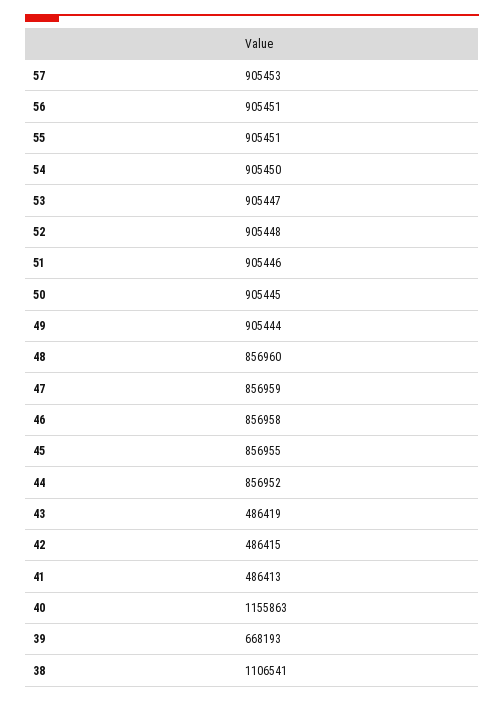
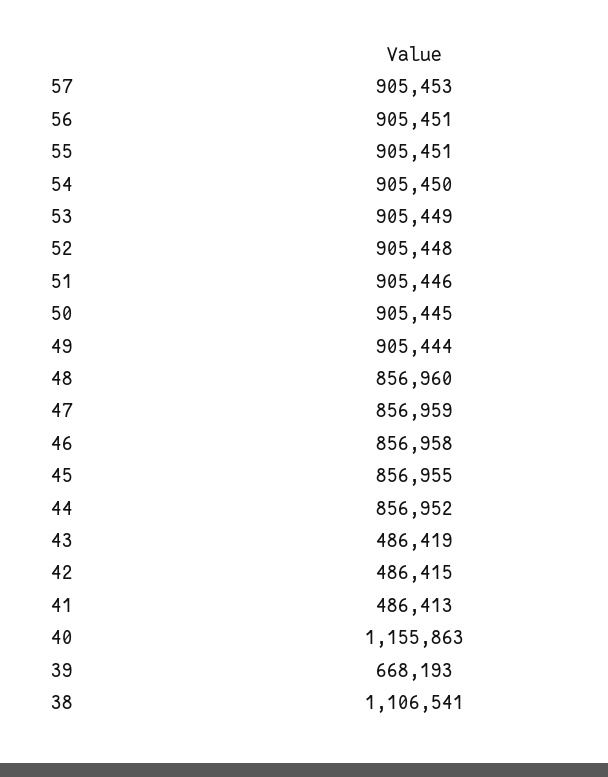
  {
    "57": 905453,
    "56": 905451,
    "55": 905451,
    "54": 905450,
-   "53": 905447,
+   "53": 905449,
    "52": 905448,
    "51": 905446,
    "50": 905445,
    "49": 905444,
    "48": 856960,
    "47": 856959,
    "46": 856958,
    "45": 856955,
    "44": 856952,
    "43": 486419,
    "42": 486415,
    "41": 486413,
    "40": 1155863,
    "39": 668193,
    "38": 1106541
  }

